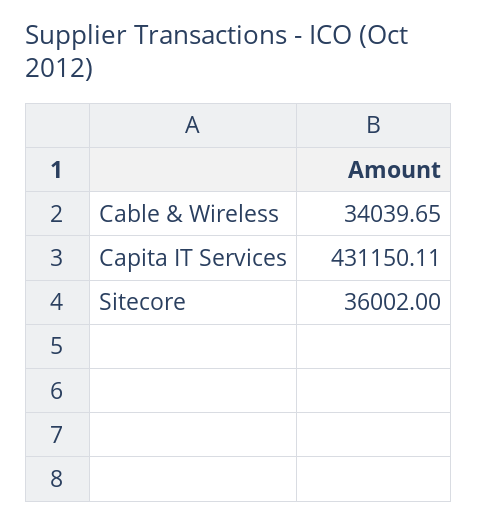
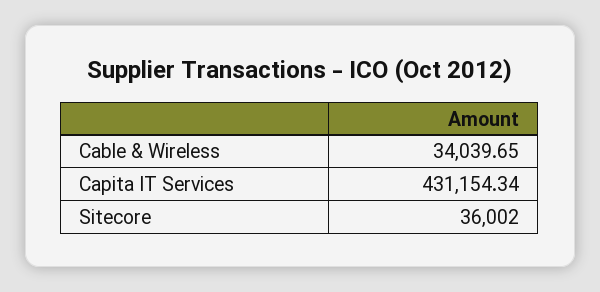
  {
    "Cable & Wireless": 34039.65,
-   "Capita IT Services": 431150.11,
+   "Capita IT Services": 431154.34,
    "Sitecore": 36002
  }

